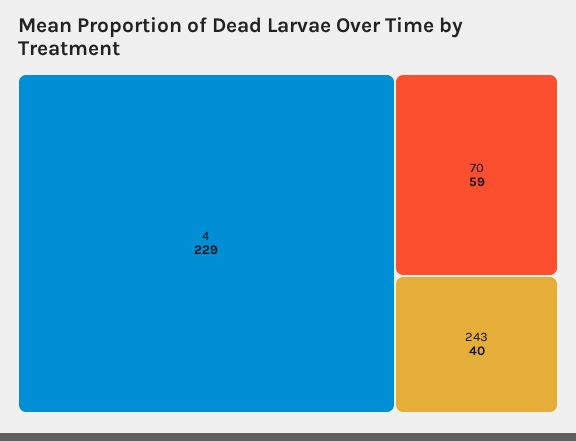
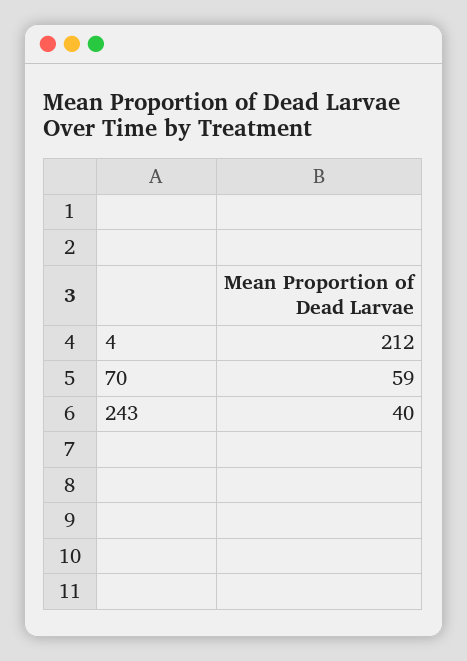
  {
-   "4": 229,
+   "4": 212,
    "70": 59,
    "243": 40
  }

